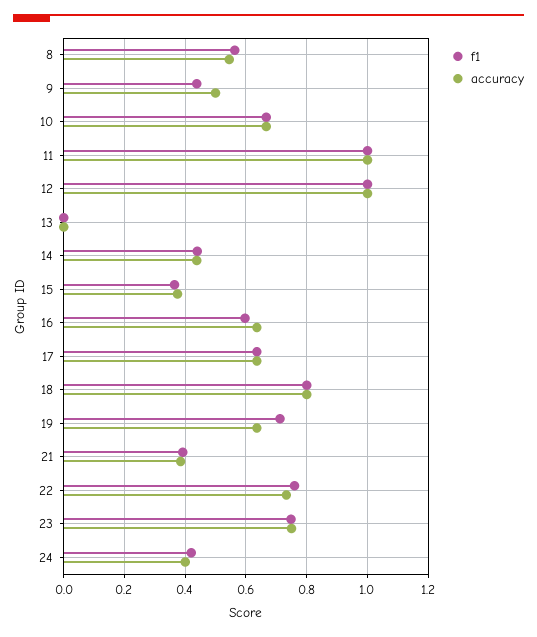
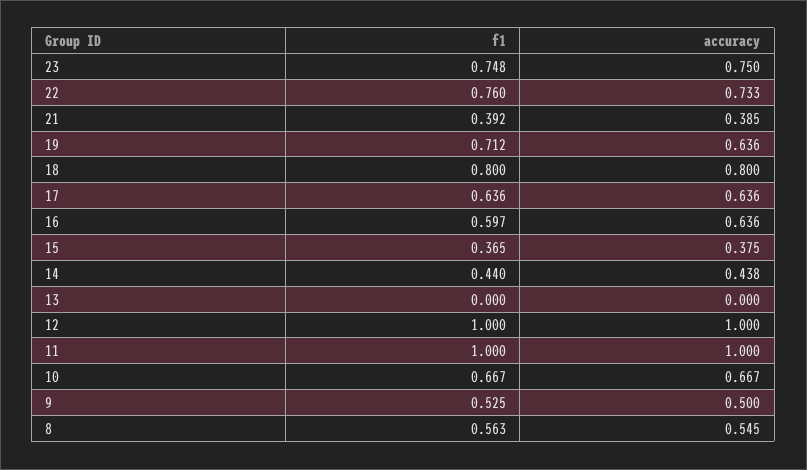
  {
    "f1": {
      "8": 0.563,
-     "9": 0.44,
+     "9": 0.525,
      "10": 0.667,
      "11": 1,
      "12": 1,
      "13": 0,
      "14": 0.44,
      "15": 0.365,
      "16": 0.597,
      "17": 0.636,
      "18": 0.8,
      "19": 0.712,
      "21": 0.392,
      "22": 0.76,
-     "23": 0.748,
+     "23": 0.748
-     "24": 0.42
    },
    "accuracy": {
      "8": 0.545,
      "9": 0.5,
      "10": 0.667,
      "11": 1,
      "12": 1,
      "13": 0,
      "14": 0.438,
      "15": 0.375,
      "16": 0.636,
      "17": 0.636,
      "18": 0.8,
      "19": 0.636,
      "21": 0.385,
      "22": 0.733,
-     "23": 0.75,
+     "23": 0.75
-     "24": 0.4
    }
  }

